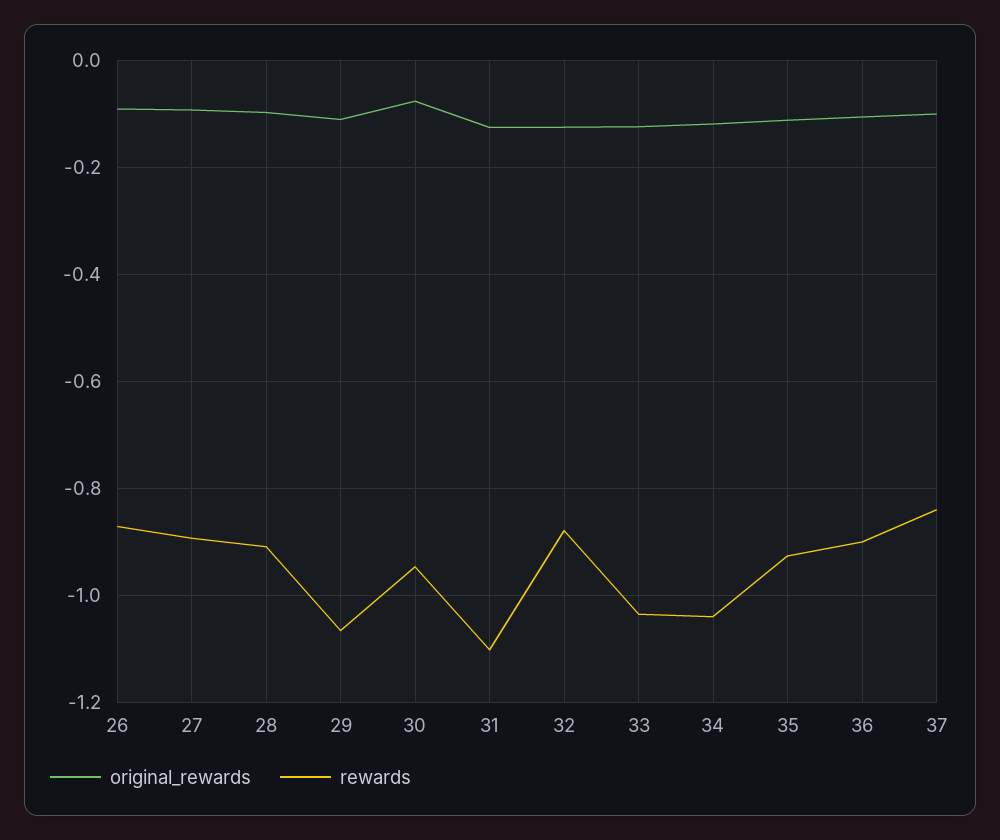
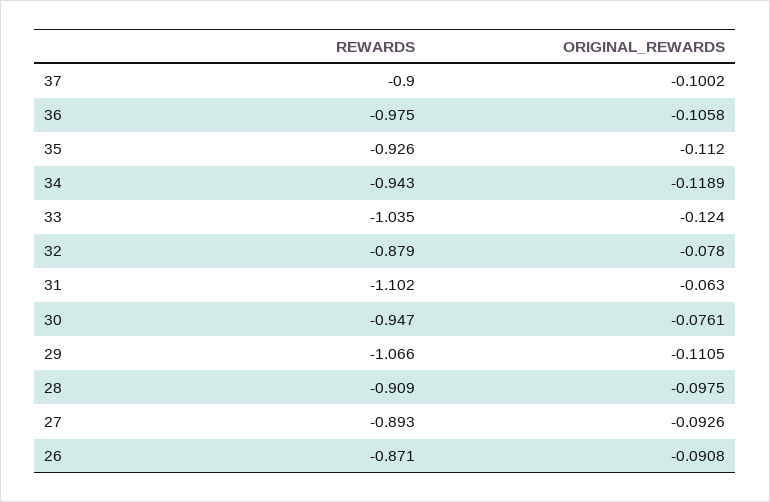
  {
    "original_rewards": {
      "26": -0.0908,
      "27": -0.0926,
      "28": -0.0975,
      "29": -0.1105,
      "30": -0.0761,
-     "31": -0.12,
+     "31": -0.063,
-     "32": -0.12,
+     "32": -0.078,
      "33": -0.124,
      "34": -0.1189,
      "35": -0.112,
      "36": -0.1058,
      "37": -0.1002
    },
    "rewards": {
      "26": -0.871,
      "27": -0.893,
      "28": -0.909,
      "29": -1.066,
      "30": -0.947,
      "31": -1.102,
      "32": -0.879,
      "33": -1.035,
-     "34": -1.04,
+     "34": -0.943,
      "35": -0.926,
-     "36": -0.9,
+     "36": -0.975,
-     "37": -0.84
+     "37": -0.9
    }
  }

